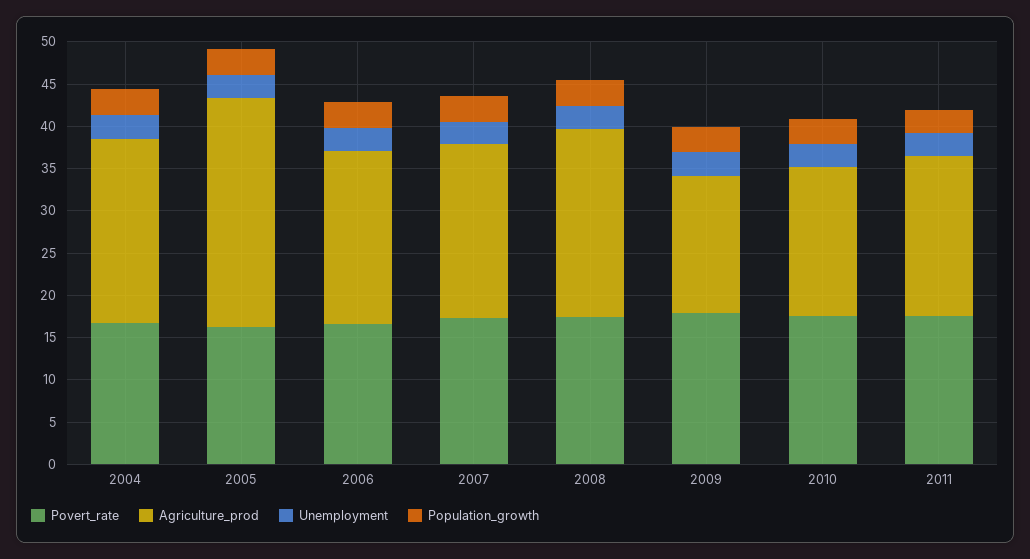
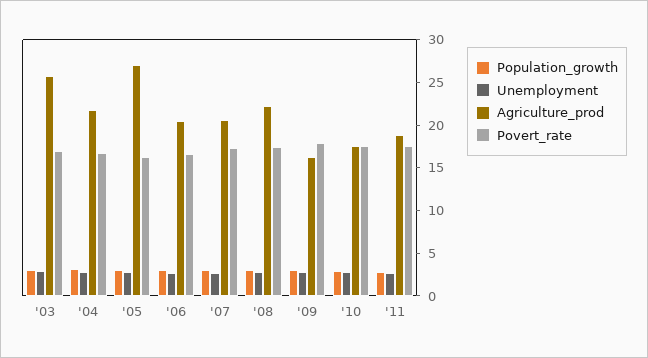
  {
    "Povert_rate": {
      "2004": 17,
      "2005": 16,
      "2006": 17,
      "2007": 17,
      "2008": 17,
      "2009": 18,
      "2010": 18,
-     "2011": 18
+     "2011": 18,
+     "'03": 17
    },
    "Agriculture_prod": {
      "2004": 22,
      "2005": 27,
      "2006": 21,
      "2007": 21,
      "2008": 22,
      "2009": 16,
      "2010": 18,
-     "2011": 19
+     "2011": 19,
+     "'03": 26
    },
    "Unemployment": {
      "2004": 3,
      "2005": 3,
      "2006": 3,
      "2007": 3,
      "2008": 3,
      "2009": 3,
      "2010": 3,
-     "2011": 3
+     "2011": 3,
+     "'03": 3
    },
    "Population_growth": {
      "2004": 3,
      "2005": 3,
      "2006": 3,
      "2007": 3,
      "2008": 3,
      "2009": 3,
      "2010": 3,
-     "2011": 3
+     "2011": 3,
+     "'03": 3
    }
  }

